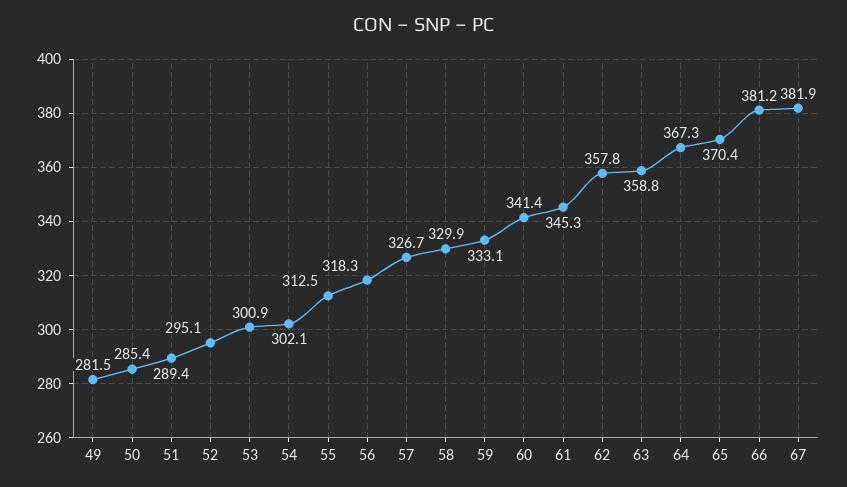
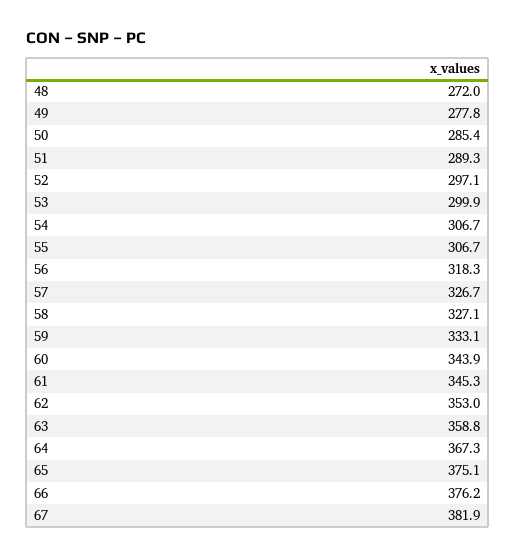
  {
-   "49": 281.5,
+   "49": 277.8,
    "50": 285.4,
-   "51": 289.4,
+   "51": 289.3,
-   "52": 295.1,
+   "52": 297.1,
-   "53": 300.9,
+   "53": 299.9,
-   "54": 302.1,
+   "54": 306.7,
-   "55": 312.5,
+   "55": 306.7,
    "56": 318.3,
    "57": 326.7,
-   "58": 329.9,
+   "58": 327.1,
    "59": 333.1,
-   "60": 341.4,
+   "60": 343.9,
    "61": 345.3,
-   "62": 357.8,
+   "62": 353,
    "63": 358.8,
    "64": 367.3,
-   "65": 370.4,
+   "65": 375.1,
-   "66": 381.2,
+   "66": 376.2,
-   "67": 381.9
+   "67": 381.9,
+   "48": 272
  }

